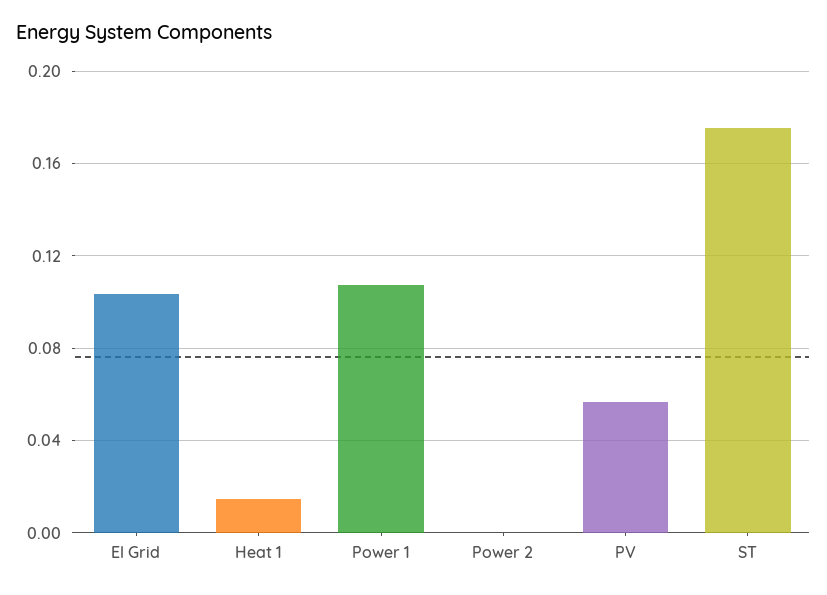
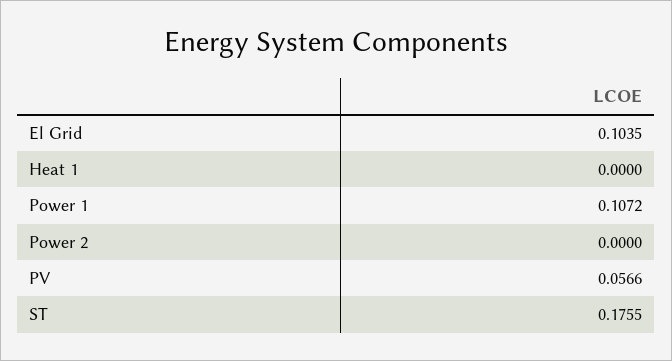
  {
    "El Grid": 0.1035,
-   "Heat 1": 0.015,
+   "Heat 1": 0,
    "Power 1": 0.1072,
    "Power 2": 0,
    "PV": 0.0566,
    "ST": 0.1755
  }

